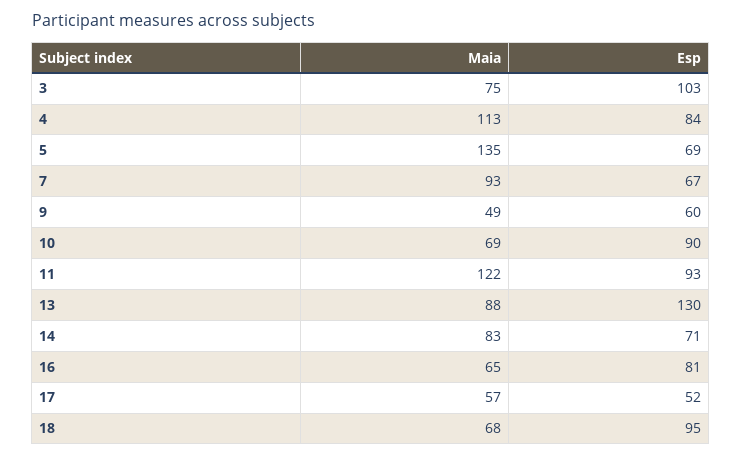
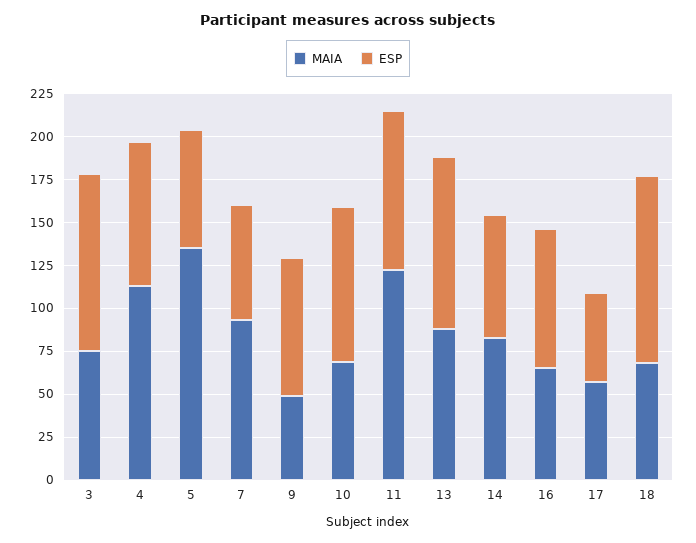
  {
    "Maia": {
      "3": 75,
      "4": 113,
      "5": 135,
      "7": 93,
      "9": 49,
      "10": 69,
      "11": 122,
      "13": 88,
      "14": 83,
      "16": 65,
      "17": 57,
      "18": 68
    },
    "Esp": {
      "3": 103,
      "4": 84,
      "5": 69,
      "7": 67,
-     "9": 60,
+     "9": 80,
      "10": 90,
      "11": 93,
-     "13": 130,
+     "13": 100,
      "14": 71,
      "16": 81,
      "17": 52,
-     "18": 95
+     "18": 110
    }
  }

